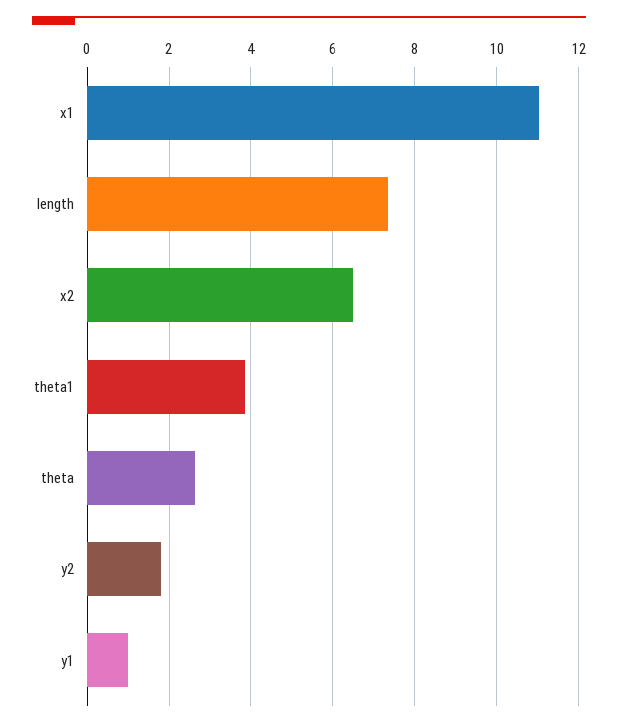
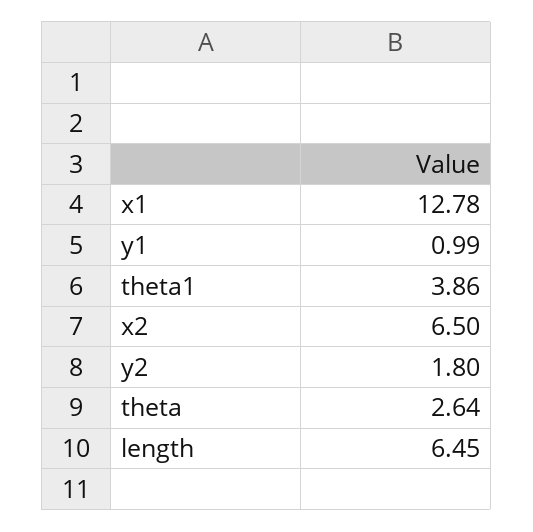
  {
-   "x1": 11,
+   "x1": 12.78,
-   "length": 7.4,
+   "length": 6.45,
    "x2": 6.5,
    "theta1": 3.86,
    "theta": 2.64,
    "y2": 1.8,
    "y1": 0.99
  }

